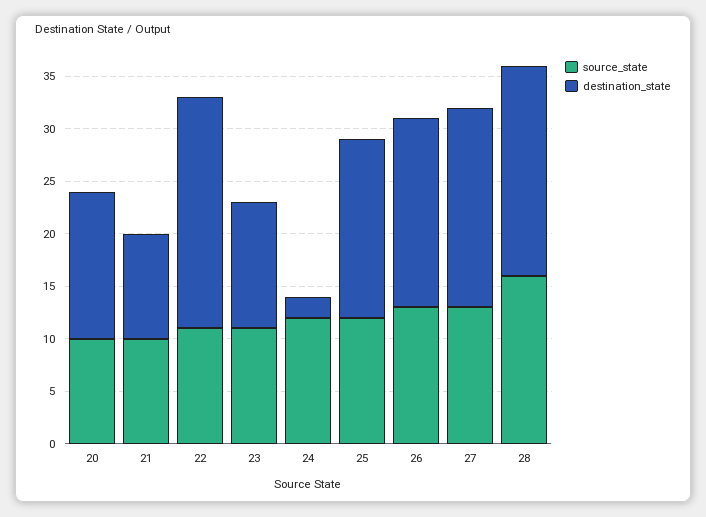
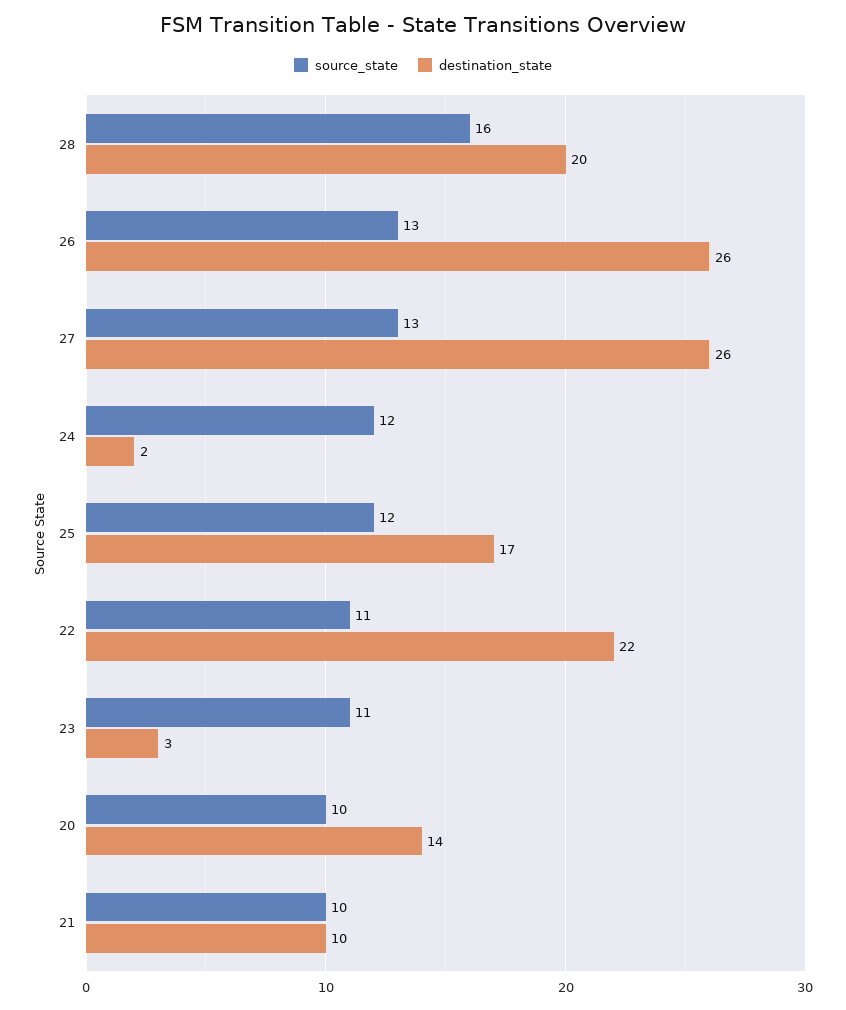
  {
    "source_state": {
      "20": 10,
      "21": 10,
      "22": 11,
      "23": 11,
      "24": 12,
      "25": 12,
      "26": 13,
      "27": 13,
      "28": 16
    },
    "destination_state": {
      "20": 14,
      "21": 10,
      "22": 22,
-     "23": 12,
+     "23": 3,
      "24": 2,
      "25": 17,
-     "26": 18,
+     "26": 26,
-     "27": 19,
+     "27": 26,
      "28": 20
    }
  }

